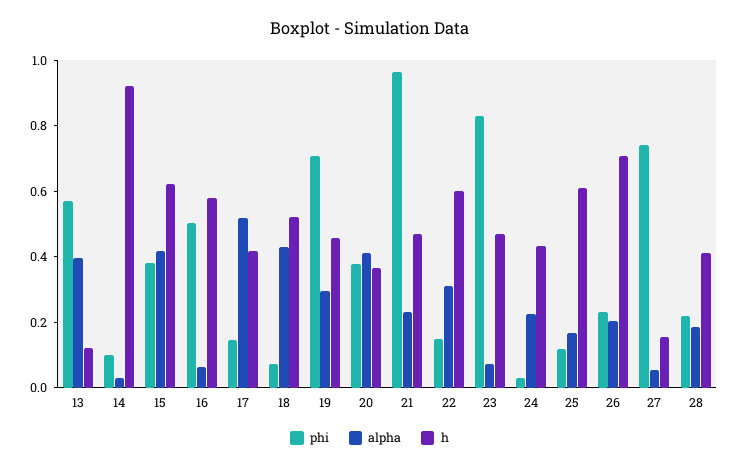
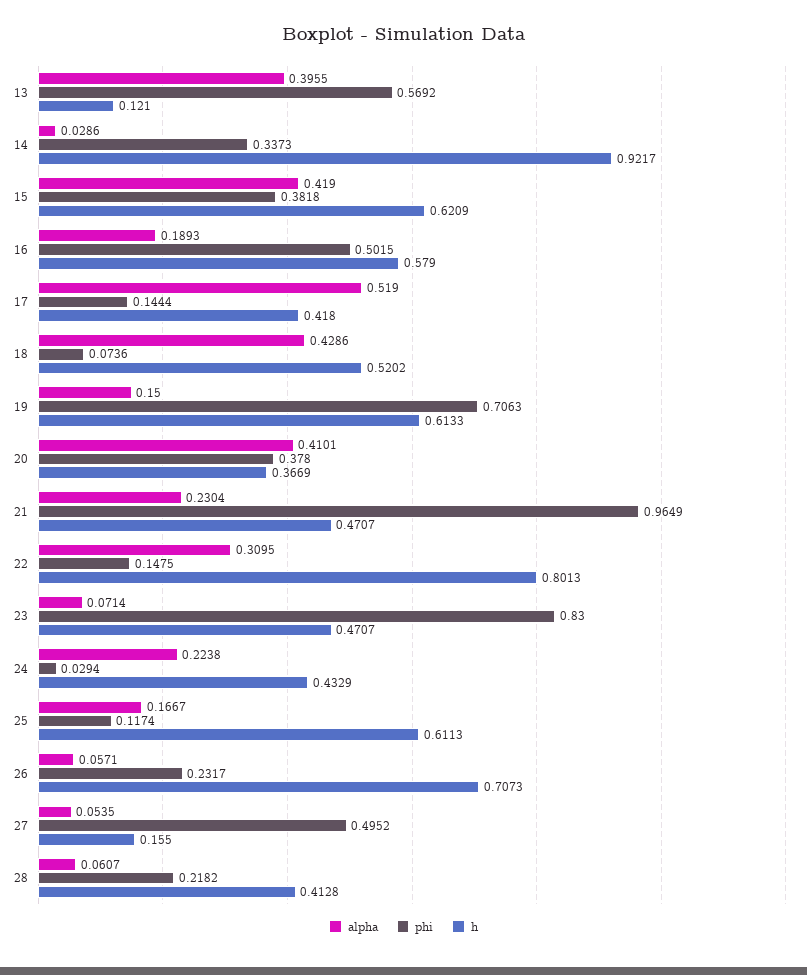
  {
    "phi": {
      "13": 0.5692,
-     "14": 0.1,
+     "14": 0.3373,
      "15": 0.3818,
      "16": 0.5015,
      "17": 0.1444,
      "18": 0.0736,
      "19": 0.7063,
      "20": 0.378,
      "21": 0.9649,
      "22": 0.1475,
      "23": 0.83,
      "24": 0.0294,
      "25": 0.1174,
      "26": 0.2317,
-     "27": 0.75,
+     "27": 0.4952,
      "28": 0.2182
    },
    "alpha": {
      "13": 0.3955,
      "14": 0.0286,
      "15": 0.419,
-     "16": 0.05,
+     "16": 0.1893,
      "17": 0.519,
      "18": 0.4286,
-     "19": 0.3,
+     "19": 0.15,
      "20": 0.4101,
      "21": 0.2304,
      "22": 0.3095,
      "23": 0.0714,
      "24": 0.2238,
      "25": 0.1667,
-     "26": 0.2,
+     "26": 0.0571,
      "27": 0.0535,
-     "28": 0.2
+     "28": 0.0607
    },
    "h": {
      "13": 0.121,
      "14": 0.9217,
      "15": 0.6209,
      "16": 0.579,
      "17": 0.418,
      "18": 0.5202,
-     "19": 0.45,
+     "19": 0.6133,
      "20": 0.3669,
      "21": 0.4707,
-     "22": 0.6,
+     "22": 0.8013,
      "23": 0.4707,
      "24": 0.4329,
      "25": 0.6113,
      "26": 0.7073,
      "27": 0.155,
      "28": 0.4128
    }
  }

